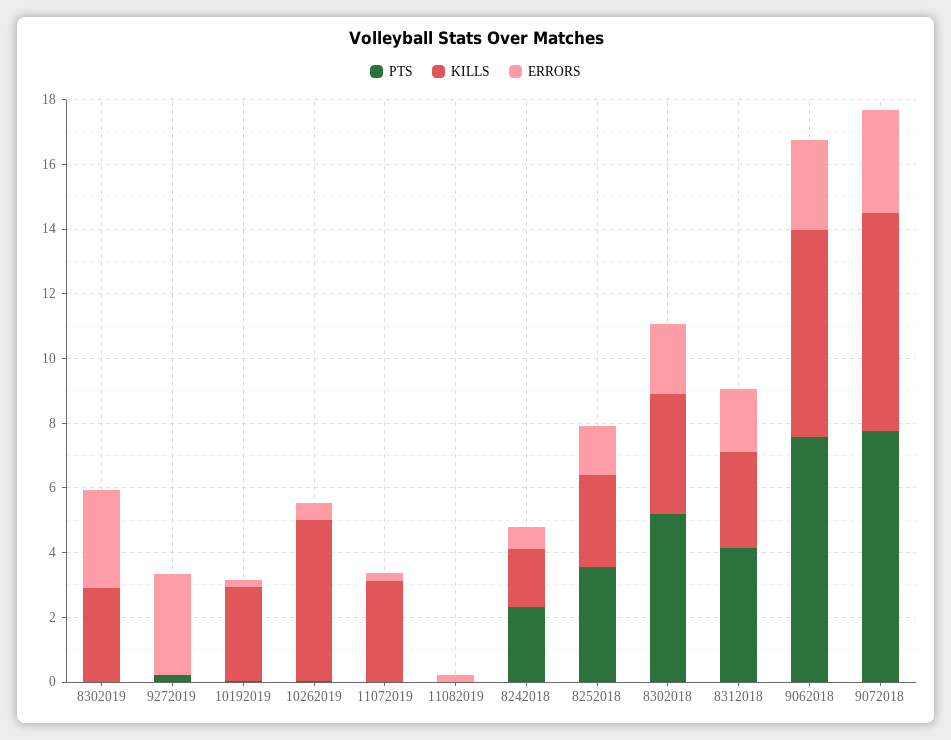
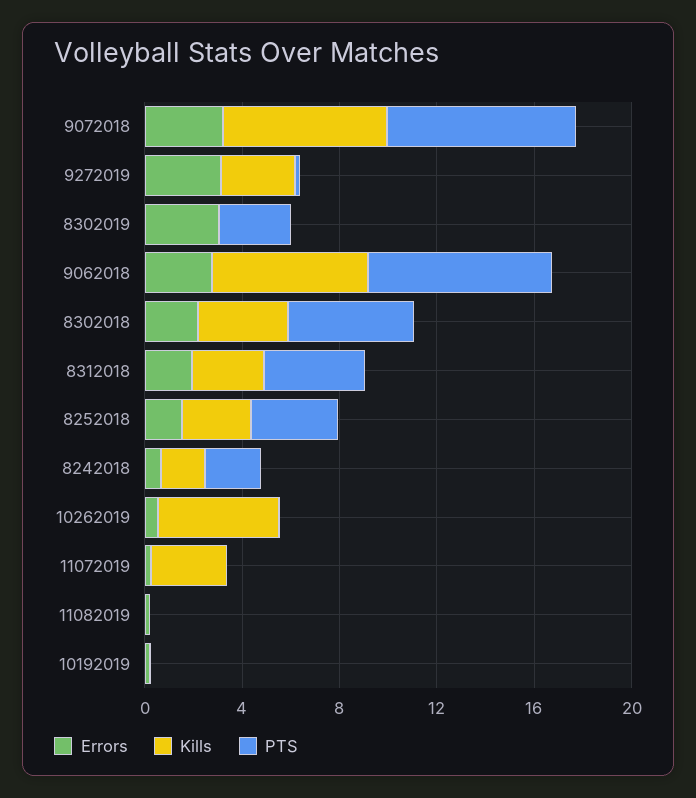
  {
    "PTS": {
-     "8302019": 0,
+     "8302019": 3,
      "9272019": 0,
      "10192019": 0,
      "10262019": 0,
      "11072019": 0,
      "11082019": 0,
      "8242018": 2.5,
      "8252018": 3.5,
      "8302018": 5,
      "8312018": 4,
      "9062018": 7.5,
      "9072018": 8
    },
    "KILLS": {
-     "8302019": 3,
+     "8302019": 0,
-     "9272019": 0,
+     "9272019": 3,
-     "10192019": 3,
+     "10192019": 0,
      "10262019": 5,
      "11072019": 3,
      "11082019": 0,
      "8242018": 2,
      "8252018": 3,
      "8302018": 3.5,
      "8312018": 3,
      "9062018": 6.5,
      "9072018": 6.5
    },
    "ERRORS": {
      "8302019": 3,
      "9272019": 3,
      "10192019": 0,
      "10262019": 0.5,
      "11072019": 0.5,
      "11082019": 0,
      "8242018": 0.5,
      "8252018": 1.5,
      "8302018": 2,
      "8312018": 2,
      "9062018": 3,
      "9072018": 3
    }
  }

